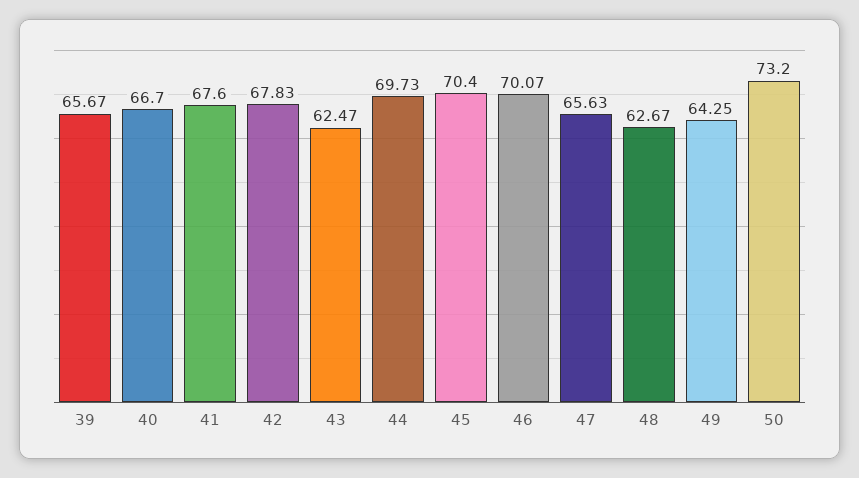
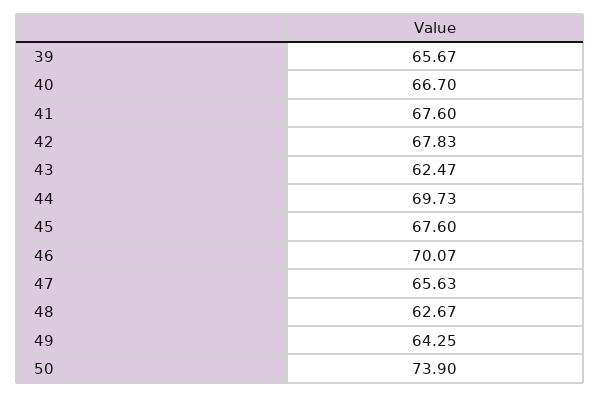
  {
    "39": 65.67,
    "40": 66.7,
    "41": 67.6,
    "42": 67.83,
    "43": 62.47,
    "44": 69.73,
-   "45": 70.4,
+   "45": 67.6,
    "46": 70.07,
    "47": 65.63,
    "48": 62.67,
    "49": 64.25,
-   "50": 73.2
+   "50": 73.9
  }

